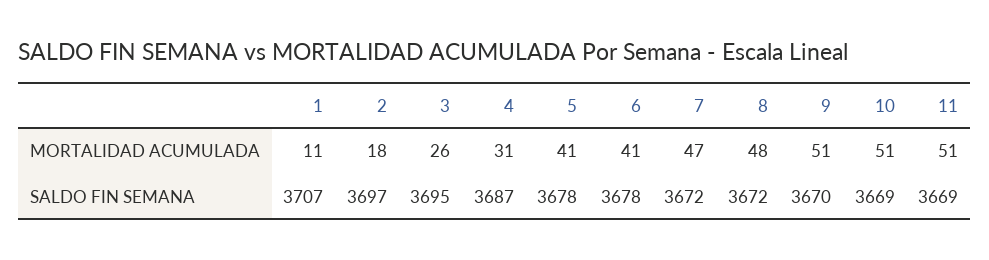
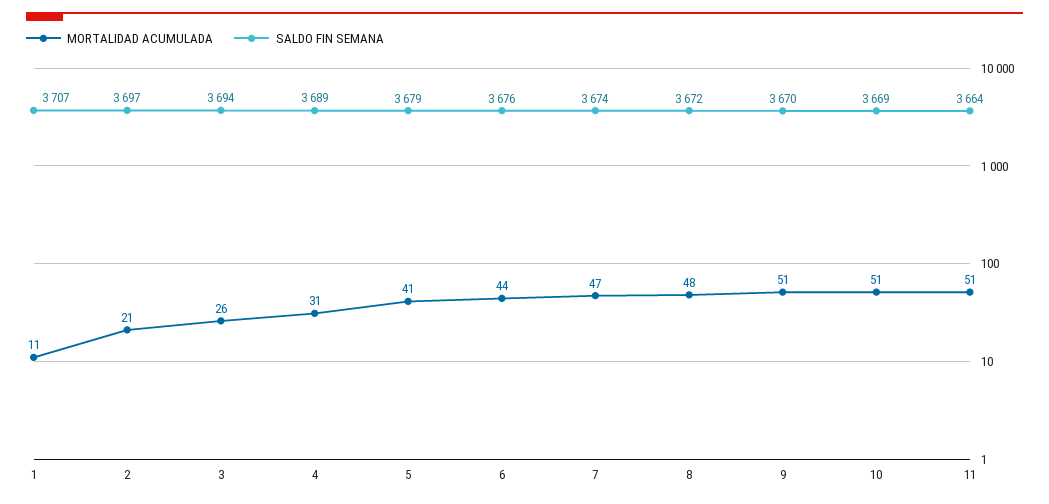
  {
    "MORTALIDAD ACUMULADA": {
      "1": 11,
-     "2": 18,
+     "2": 21,
      "3": 26,
      "4": 31,
      "5": 41,
-     "6": 41,
+     "6": 44,
      "7": 47,
      "8": 48,
      "9": 51,
      "10": 51,
      "11": 51
    },
    "SALDO FIN SEMANA": {
      "1": 3707,
      "2": 3697,
-     "3": 3695,
+     "3": 3694,
-     "4": 3687,
+     "4": 3689,
-     "5": 3678,
+     "5": 3679,
-     "6": 3678,
+     "6": 3676,
-     "7": 3672,
+     "7": 3674,
      "8": 3672,
      "9": 3670,
      "10": 3669,
-     "11": 3669
+     "11": 3664
    }
  }

